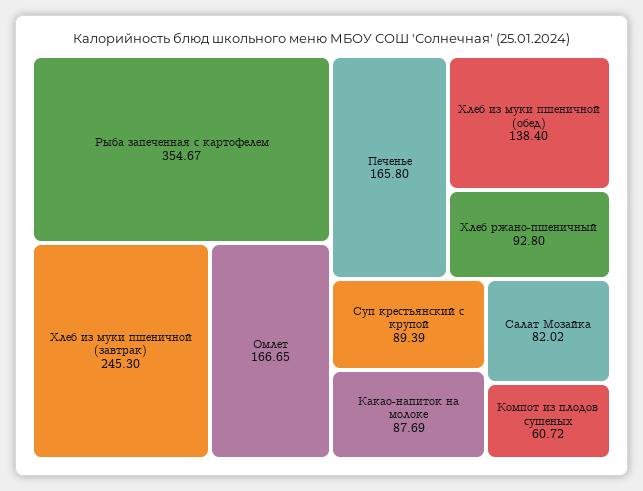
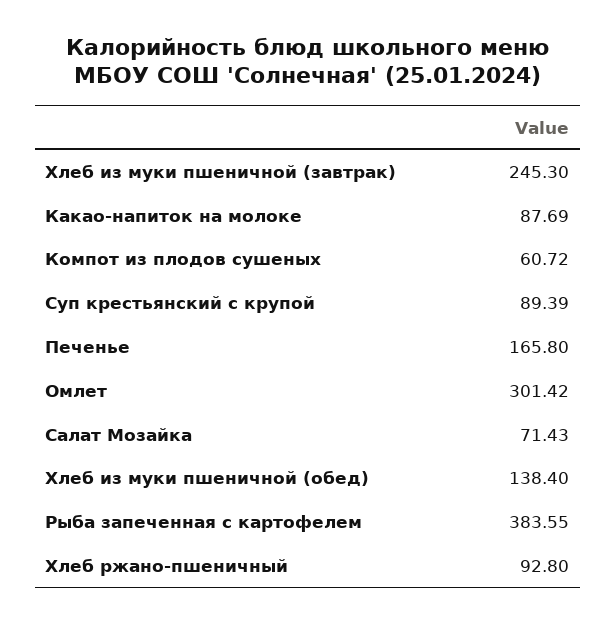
  {
-   "Рыба запеченная с картофелем": 354.67,
+   "Рыба запеченная с картофелем": 383.55,
    "Хлеб из муки пшеничной (завтрак)": 245.3,
-   "Омлет": 166.65,
+   "Омлет": 301.42,
    "Печенье": 165.8,
    "Хлеб из муки пшеничной (обед)": 138.4,
    "Хлеб ржано-пшеничный": 92.8,
    "Суп крестьянский с крупой": 89.39,
    "Какао-напиток на молоке": 87.69,
-   "Салат Мозайка": 82.02,
+   "Салат Мозайка": 71.43,
    "Компот из плодов сушеных": 60.72
  }

